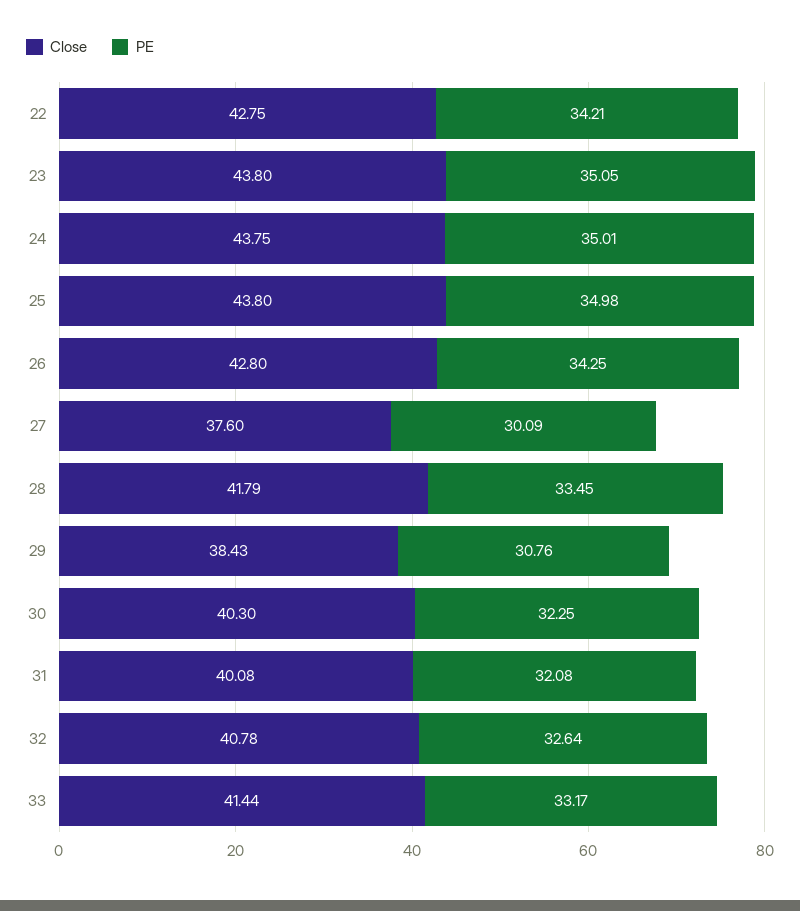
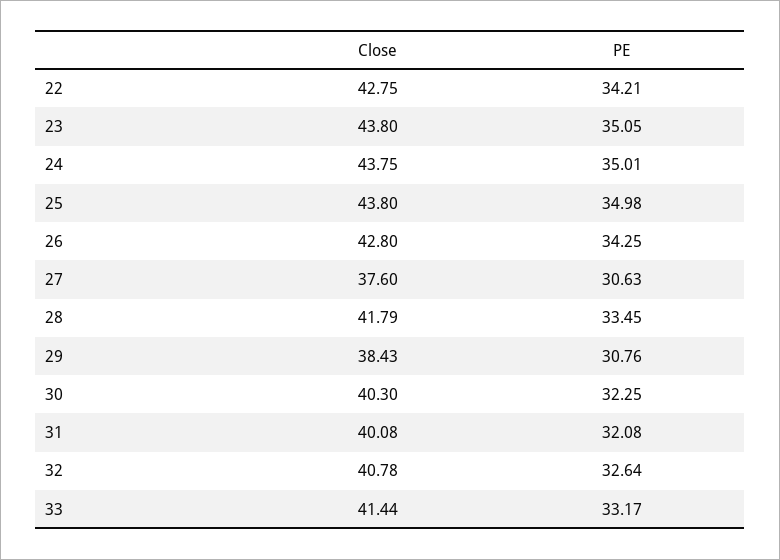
  {
    "Close": {
      "22": 42.75,
      "23": 43.8,
      "24": 43.75,
      "25": 43.8,
      "26": 42.8,
      "27": 37.6,
      "28": 41.79,
      "29": 38.43,
      "30": 40.3,
      "31": 40.08,
      "32": 40.78,
      "33": 41.44
    },
    "PE": {
      "22": 34.21,
      "23": 35.05,
      "24": 35.01,
      "25": 34.98,
      "26": 34.25,
-     "27": 30.09,
+     "27": 30.63,
      "28": 33.45,
      "29": 30.76,
      "30": 32.25,
      "31": 32.08,
      "32": 32.64,
      "33": 33.17
    }
  }

